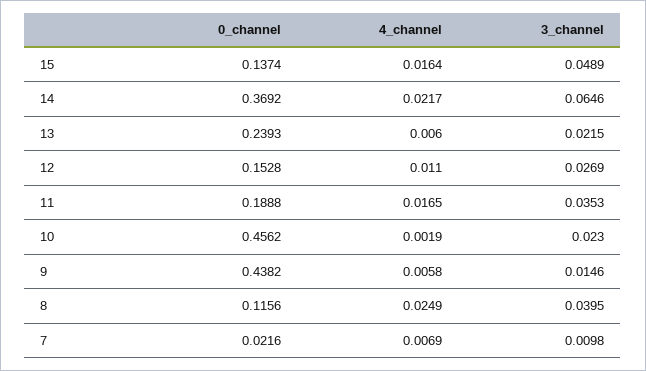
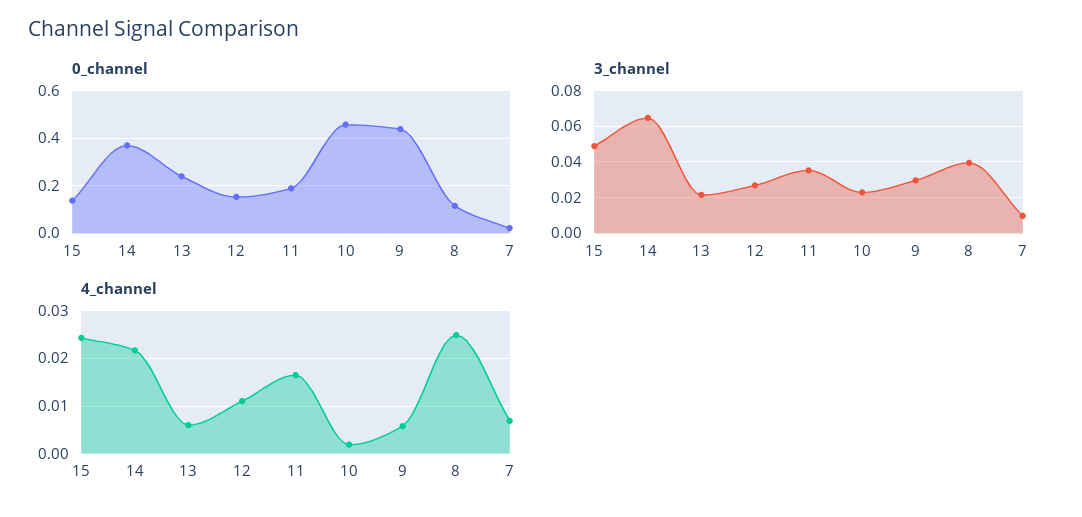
  {
    "0_channel": {
      "15": 0.1374,
      "14": 0.3692,
      "13": 0.2393,
      "12": 0.1528,
      "11": 0.1888,
      "10": 0.4562,
      "9": 0.4382,
      "8": 0.1156,
      "7": 0.0216
    },
    "4_channel": {
-     "15": 0.0164,
+     "15": 0.024,
      "14": 0.0217,
      "13": 0.006,
      "12": 0.011,
      "11": 0.0165,
      "10": 0.0019,
      "9": 0.0058,
      "8": 0.0249,
      "7": 0.0069
    },
    "3_channel": {
      "15": 0.0489,
      "14": 0.0646,
      "13": 0.0215,
      "12": 0.0269,
      "11": 0.0353,
      "10": 0.023,
-     "9": 0.0146,
+     "9": 0.03,
      "8": 0.0395,
      "7": 0.0098
    }
  }

